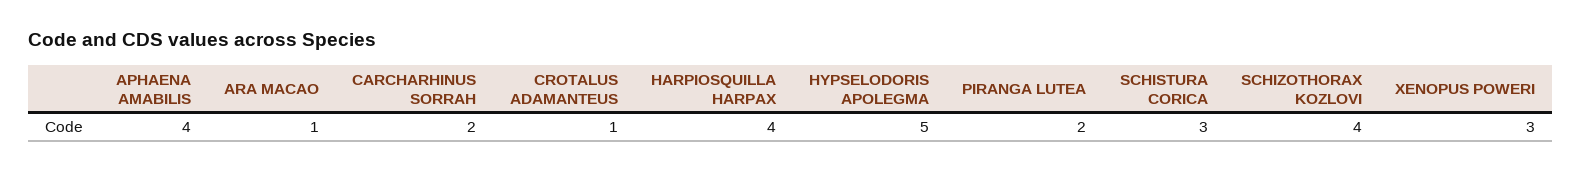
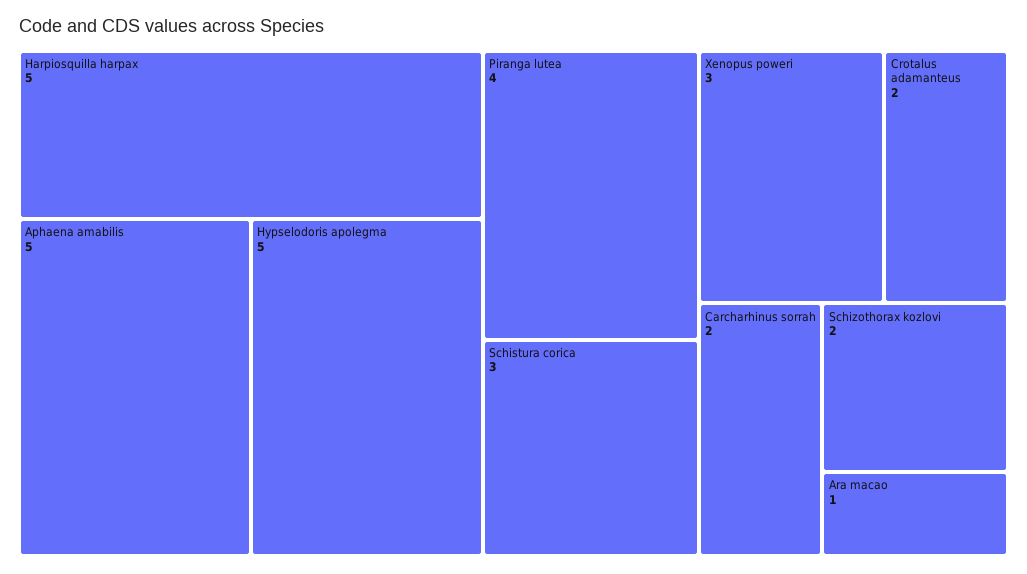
  {
-   "APHAENA AMABILIS": 4,
+   "APHAENA AMABILIS": 5,
    "ARA MACAO": 1,
    "CARCHARHINUS SORRAH": 2,
-   "CROTALUS ADAMANTEUS": 1,
+   "CROTALUS ADAMANTEUS": 2,
-   "HARPIOSQUILLA HARPAX": 4,
+   "HARPIOSQUILLA HARPAX": 5,
    "HYPSELODORIS APOLEGMA": 5,
-   "PIRANGA LUTEA": 2,
+   "PIRANGA LUTEA": 4,
    "SCHISTURA CORICA": 3,
-   "SCHIZOTHORAX KOZLOVI": 4,
+   "SCHIZOTHORAX KOZLOVI": 2,
    "XENOPUS POWERI": 3
  }

